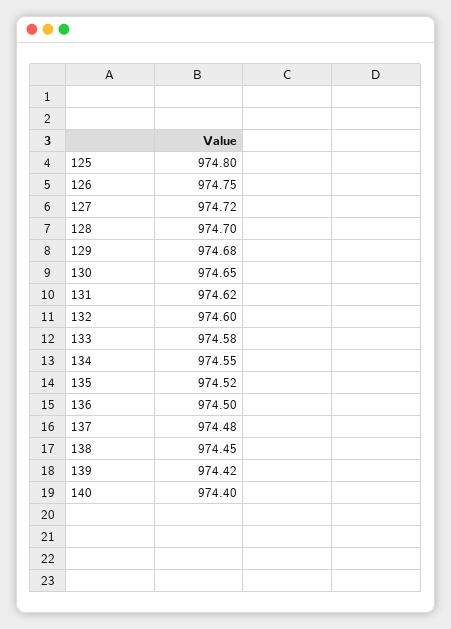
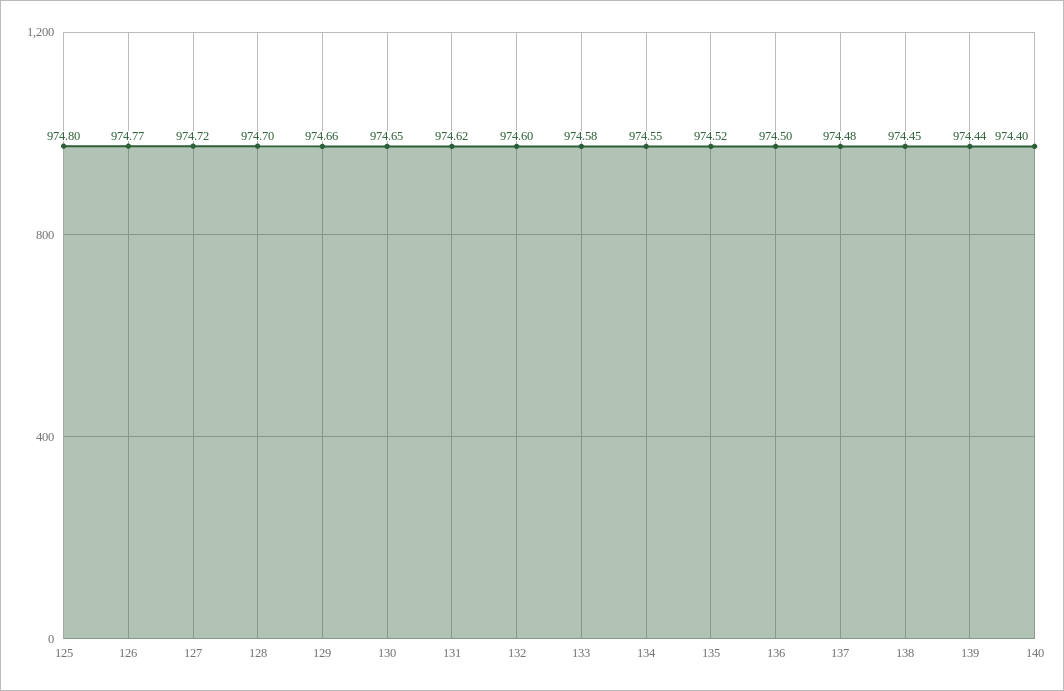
  {
    "125": 974.8,
-   "126": 974.75,
+   "126": 974.77,
    "127": 974.72,
    "128": 974.7,
-   "129": 974.68,
+   "129": 974.66,
    "130": 974.65,
    "131": 974.62,
    "132": 974.6,
    "133": 974.58,
    "134": 974.55,
    "135": 974.52,
    "136": 974.5,
    "137": 974.48,
    "138": 974.45,
-   "139": 974.42,
+   "139": 974.44,
    "140": 974.4
  }

